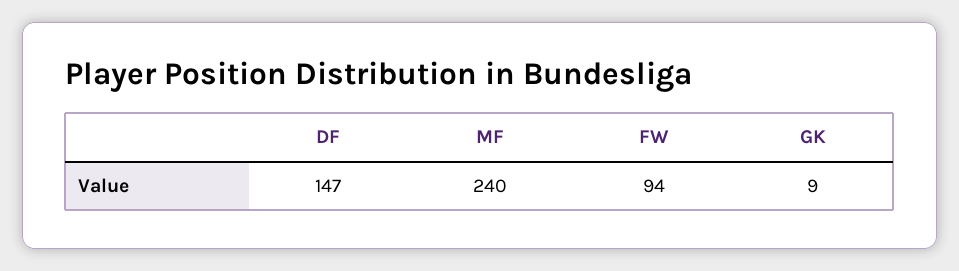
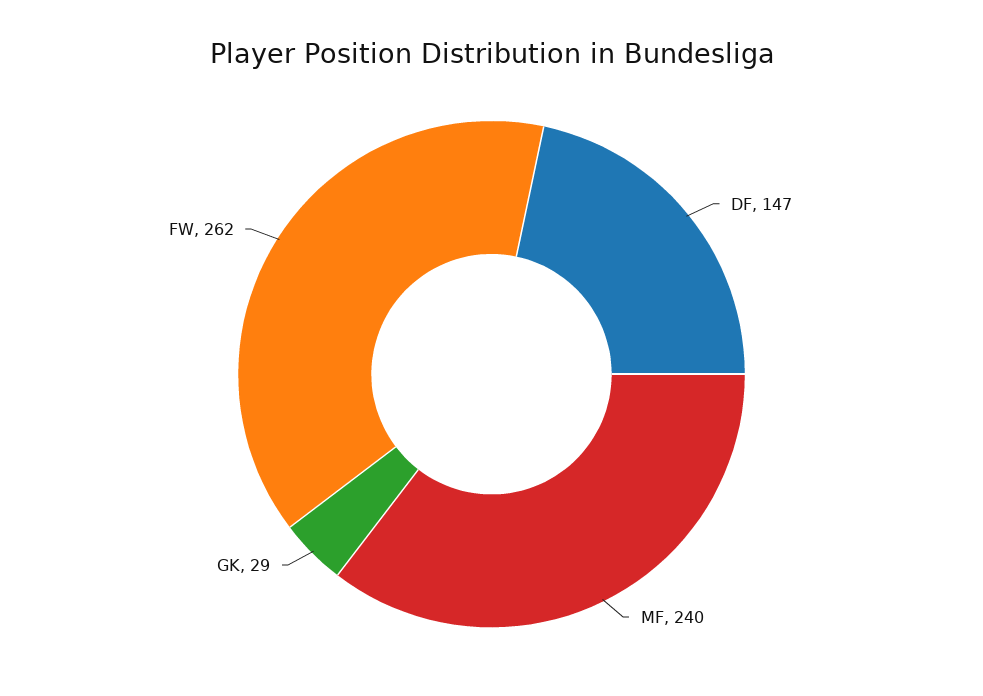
  {
    "DF": 147,
    "MF": 240,
-   "FW": 94,
+   "FW": 262,
-   "GK": 9
+   "GK": 29
  }

